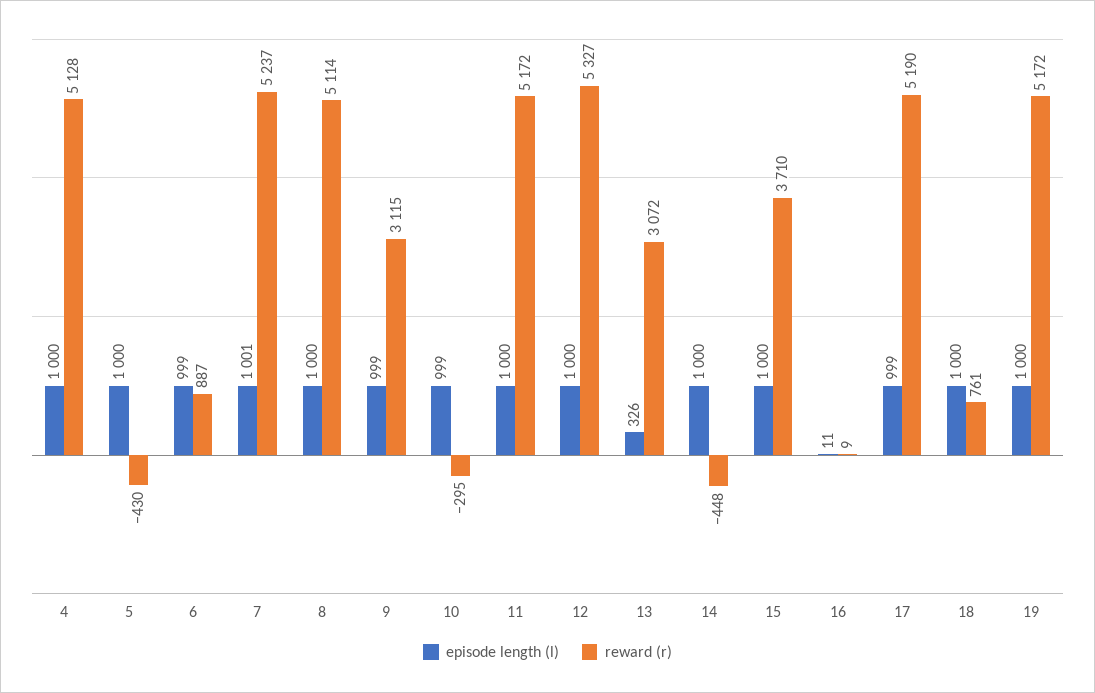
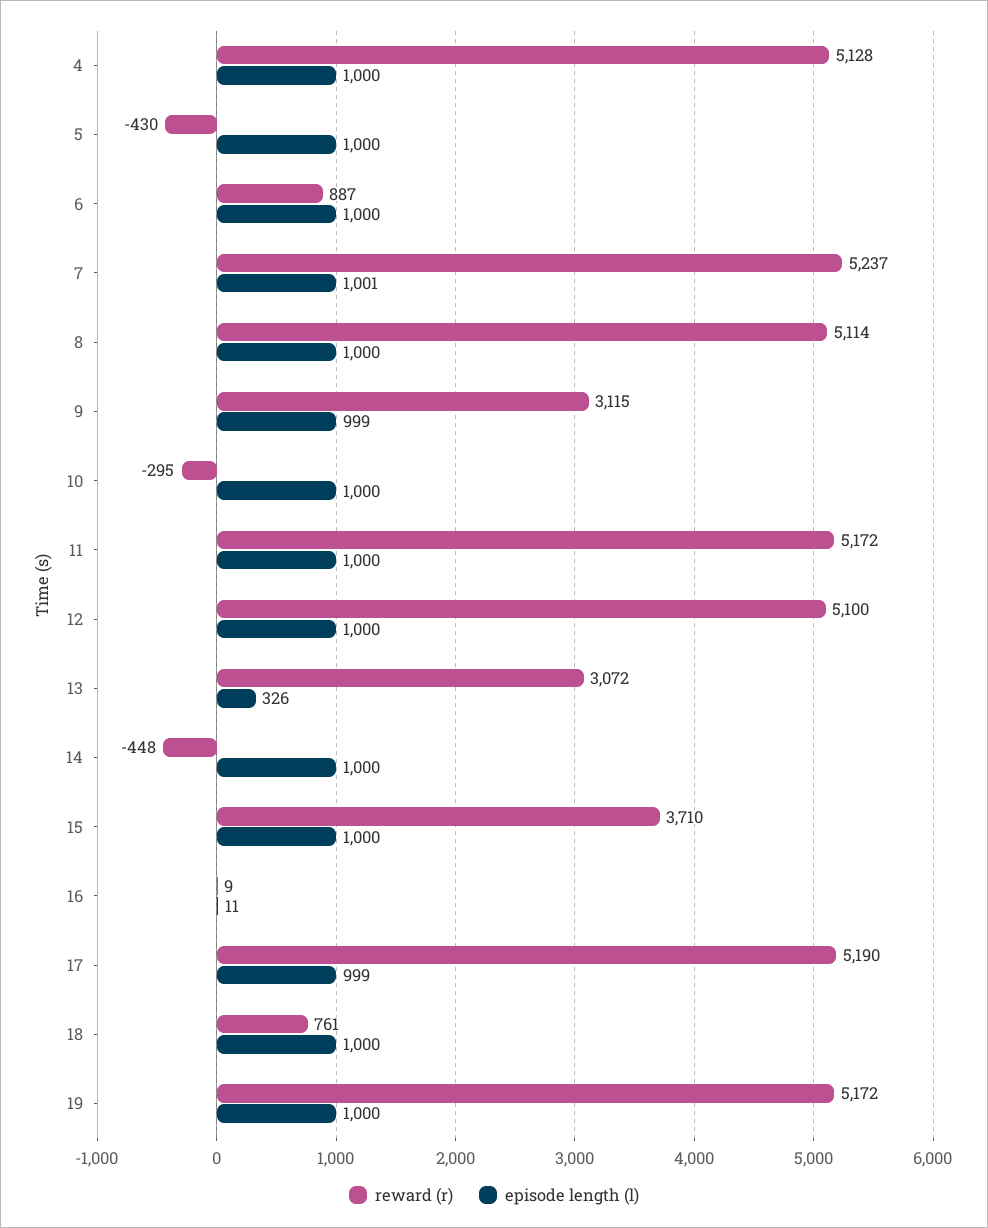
  {
    "episode length (l)": {
      "4": 1000,
      "5": 1000,
-     "6": 999,
+     "6": 1000,
      "7": 1001,
      "8": 1000,
      "9": 999,
-     "10": 999,
+     "10": 1000,
      "11": 1000,
      "12": 1000,
      "13": 326,
      "14": 1000,
      "15": 1000,
      "16": 11,
      "17": 999,
      "18": 1000,
      "19": 1000
    },
    "reward (r)": {
      "4": 5128,
      "5": -430,
      "6": 887,
      "7": 5237,
      "8": 5114,
      "9": 3115,
      "10": -295,
      "11": 5172,
-     "12": 5327,
+     "12": 5100,
      "13": 3072,
      "14": -448,
      "15": 3710,
      "16": 9,
      "17": 5190,
      "18": 761,
      "19": 5172
    }
  }

